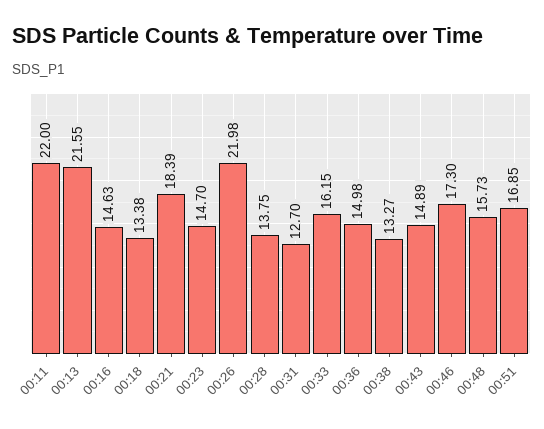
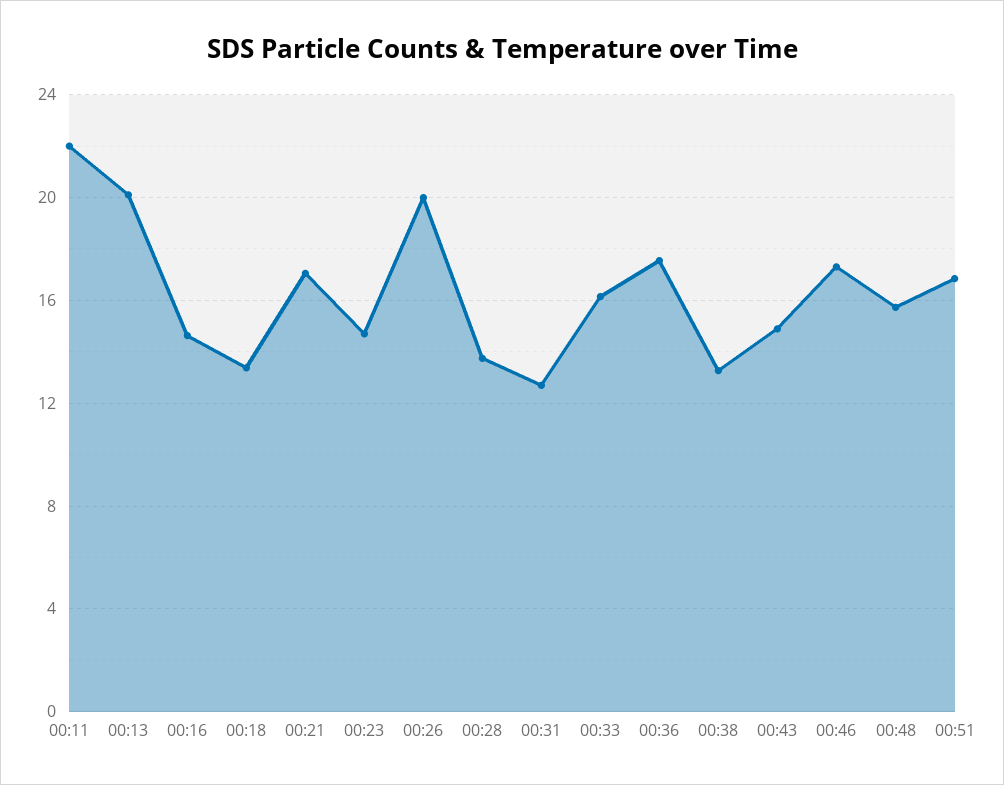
  {
    "00:11": 22,
-   "00:13": 21.55,
+   "00:13": 20,
    "00:16": 14.63,
    "00:18": 13.38,
-   "00:21": 18.39,
+   "00:21": 17,
    "00:23": 14.7,
-   "00:26": 21.98,
+   "00:26": 20,
    "00:28": 13.75,
    "00:31": 12.7,
    "00:33": 16.15,
-   "00:36": 14.98,
+   "00:36": 17.5,
    "00:38": 13.27,
    "00:43": 14.89,
    "00:46": 17.3,
    "00:48": 15.73,
    "00:51": 16.85
  }

